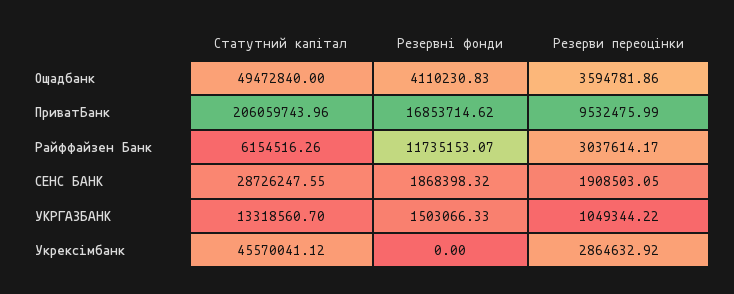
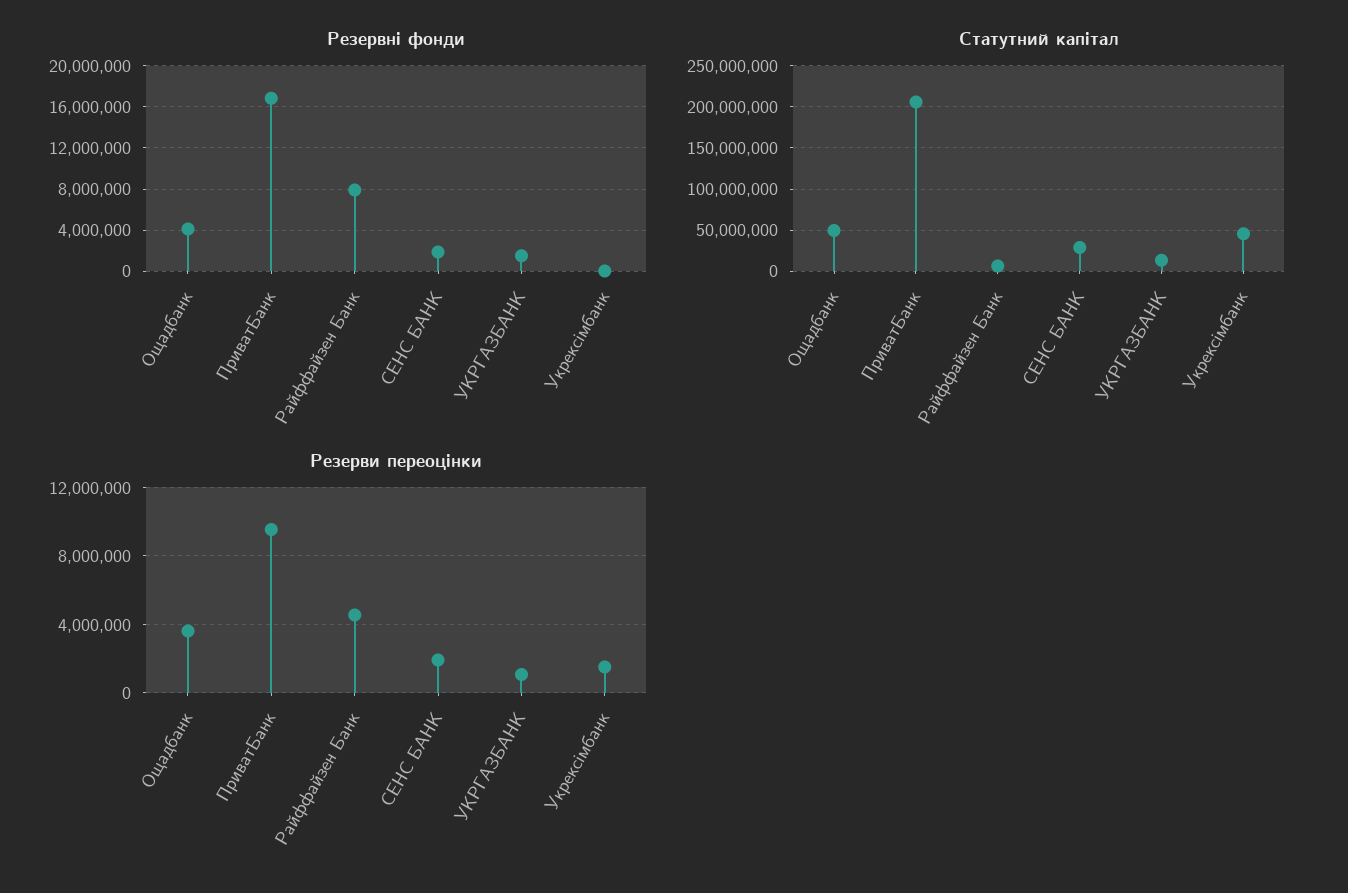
  {
    "Статутний капітал": {
      "Ощадбанк": 49472840,
      "ПриватБанк": 206059743.96,
      "Райффайзен Банк": 6154516.26,
      "СЕНС БАНК": 28726247.55,
      "УКРГАЗБАНК": 13318560.7,
      "Укрексімбанк": 45570041.12
    },
    "Резервні фонди": {
      "Ощадбанк": 4110230.83,
      "ПриватБанк": 16853714.62,
-     "Райффайзен Банк": 11735153.07,
+     "Райффайзен Банк": 8000000,
      "СЕНС БАНК": 1868398.32,
      "УКРГАЗБАНК": 1503066.33,
      "Укрексімбанк": 0
    },
    "Резерви переоцінки": {
      "Ощадбанк": 3594781.86,
      "ПриватБанк": 9532475.99,
-     "Райффайзен Банк": 3037614.17,
+     "Райффайзен Банк": 4500000,
      "СЕНС БАНК": 1908503.05,
      "УКРГАЗБАНК": 1049344.22,
-     "Укрексімбанк": 2864632.92
+     "Укрексімбанк": 1500000
    }
  }

